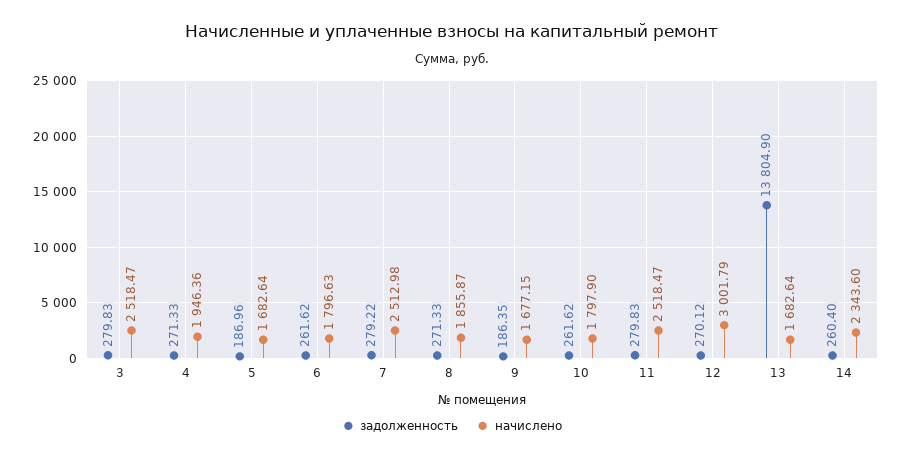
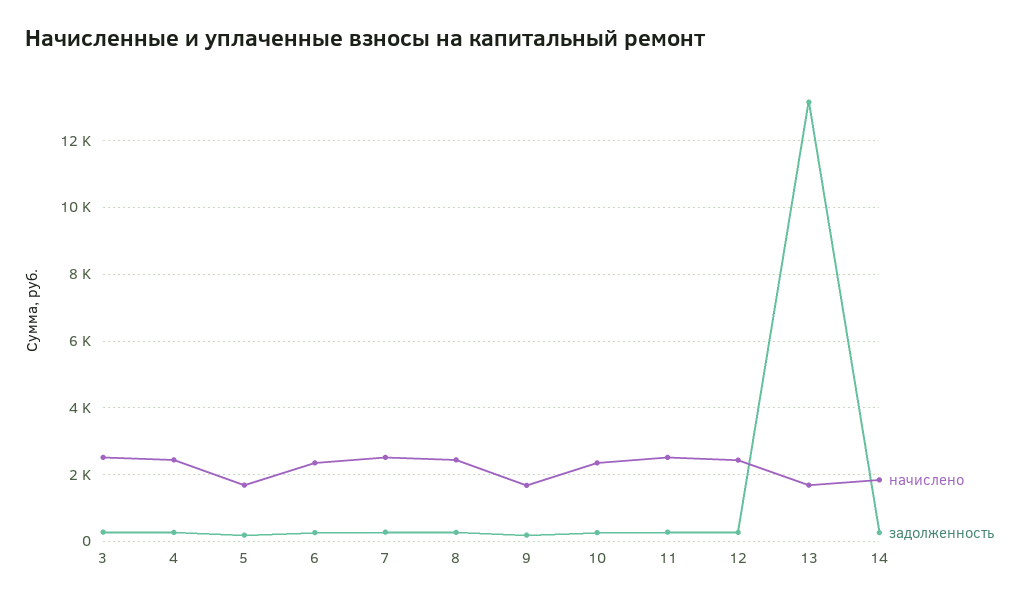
  {
    "задолженность": {
      "3": 279.83,
      "4": 271.33,
      "5": 186.96,
      "6": 261.62,
      "7": 279.22,
      "8": 271.33,
      "9": 186.35,
      "10": 261.62,
      "11": 279.83,
      "12": 270.12,
-     "13": 13804.9,
+     "13": 13200,
      "14": 260.4
    },
    "начислено": {
      "3": 2518.47,
-     "4": 1946.36,
+     "4": 2400,
      "5": 1682.64,
-     "6": 1796.63,
+     "6": 2400,
      "7": 2512.98,
-     "8": 1855.87,
+     "8": 2400,
      "9": 1677.15,
-     "10": 1797.9,
+     "10": 2400,
      "11": 2518.47,
-     "12": 3001.79,
+     "12": 2400,
      "13": 1682.64,
-     "14": 2343.6
+     "14": 1800
    }
  }

